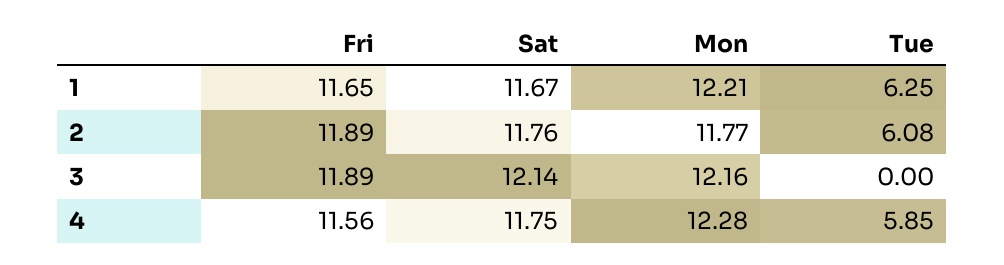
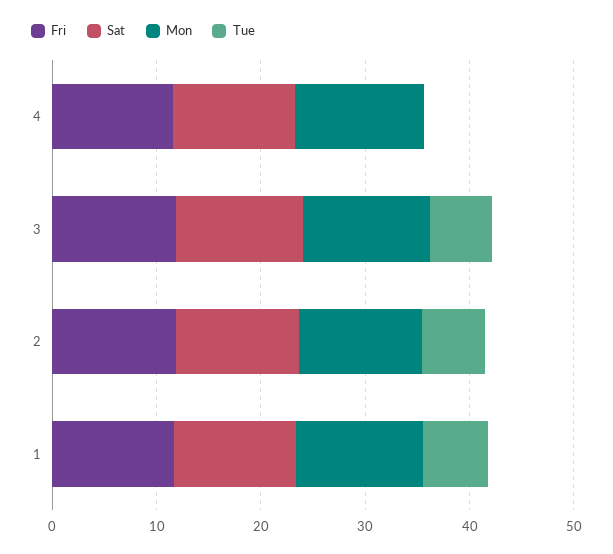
  {
    "Fri": {
      "1": 11.65,
      "2": 11.89,
      "3": 11.89,
      "4": 11.56
    },
    "Sat": {
      "1": 11.67,
      "2": 11.76,
      "3": 12.14,
      "4": 11.75
    },
    "Mon": {
      "1": 12.21,
      "2": 11.77,
      "3": 12.16,
      "4": 12.28
    },
    "Tue": {
      "1": 6.25,
      "2": 6.08,
-     "3": 0,
+     "3": 6,
-     "4": 5.85
+     "4": 0
    }
  }

